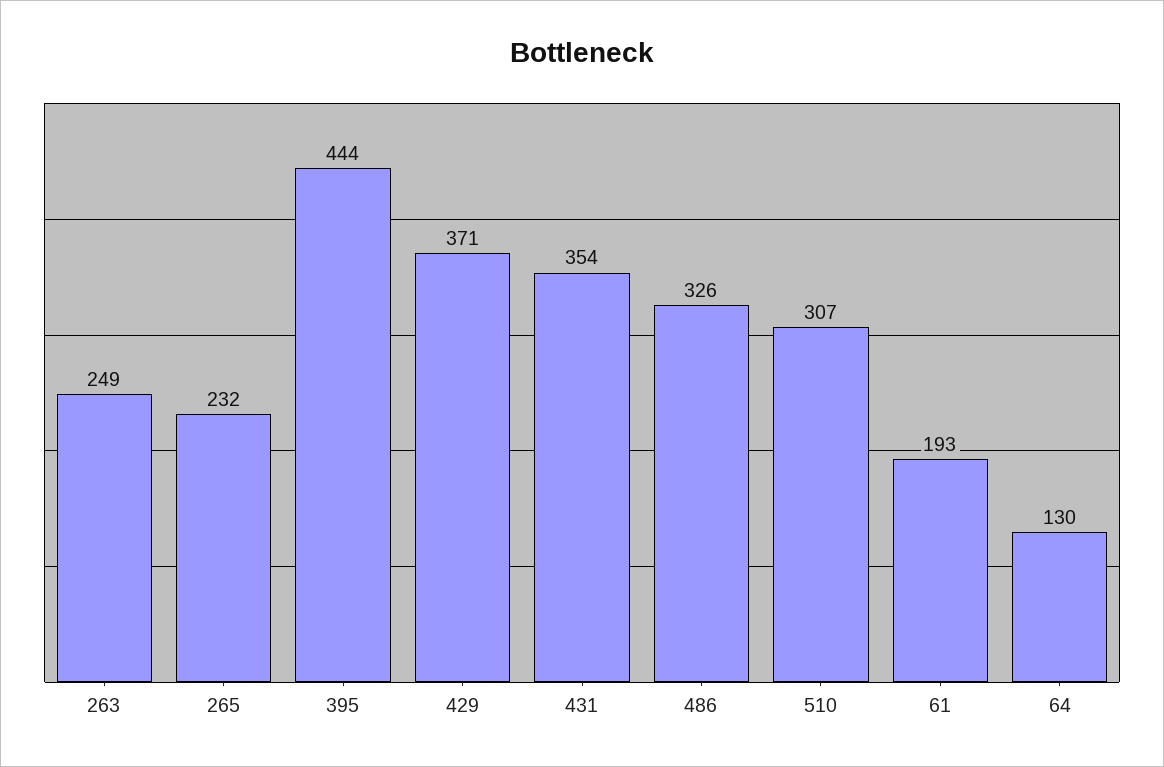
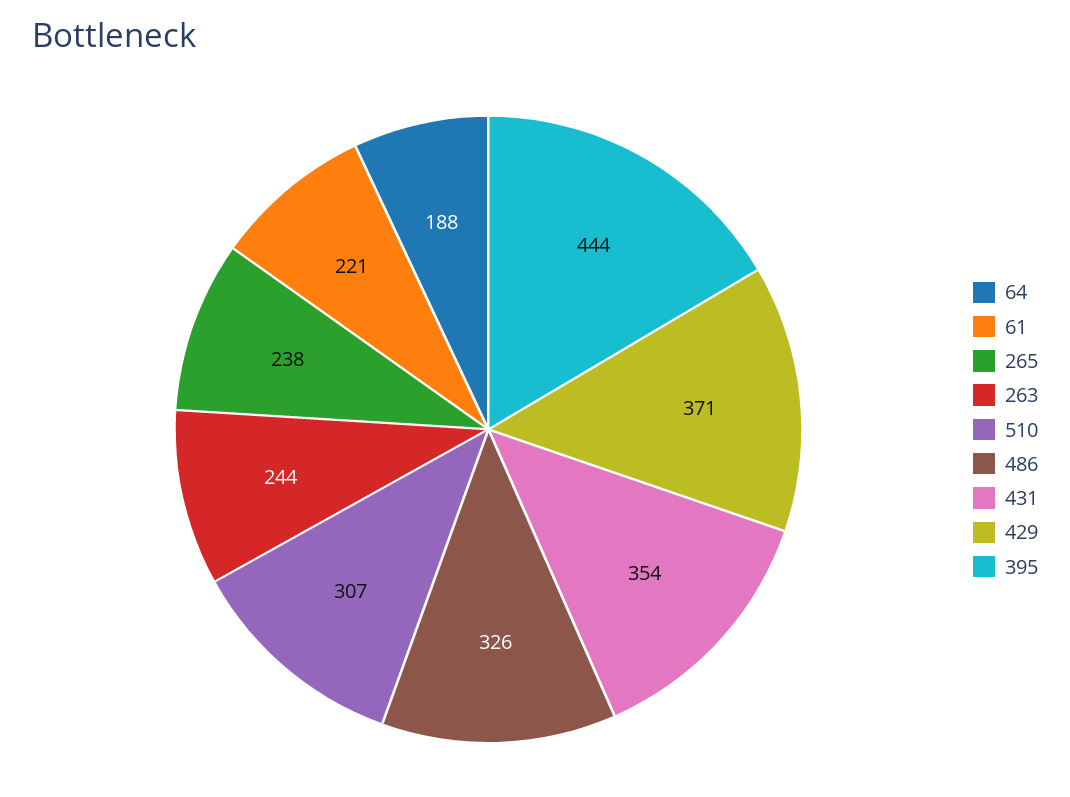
  {
-   "263": 249,
+   "263": 244,
-   "265": 232,
+   "265": 238,
    "395": 444,
    "429": 371,
    "431": 354,
    "486": 326,
    "510": 307,
-   "61": 193,
+   "61": 221,
-   "64": 130
+   "64": 188
  }

